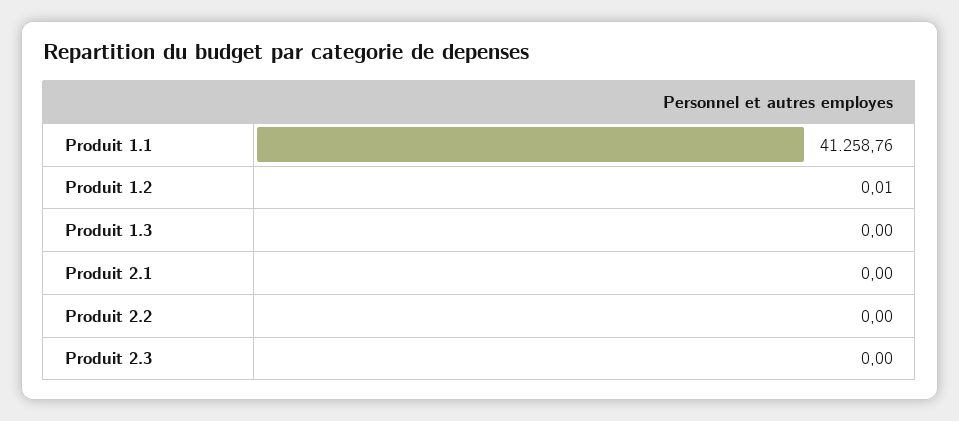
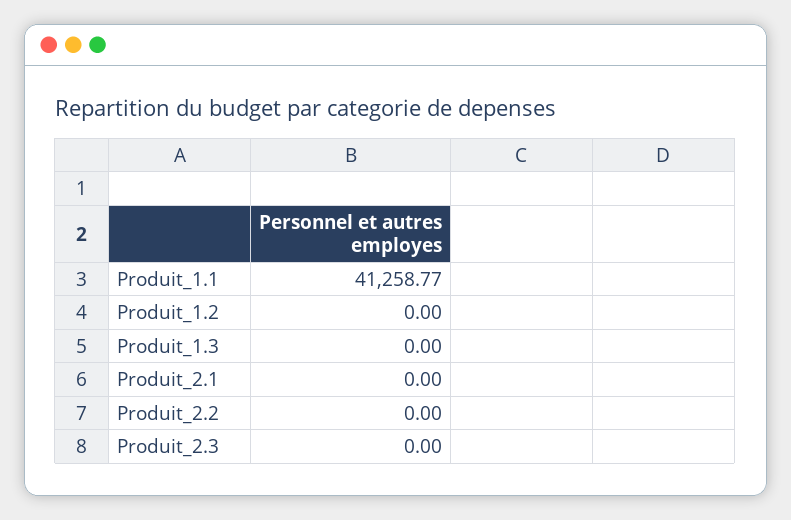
  {
-   "Produit 1.1": 41258.76,
+   "Produit 1.1": 41258.77,
-   "Produit 1.2": 0.01,
+   "Produit 1.2": 0,
    "Produit 1.3": 0,
    "Produit 2.1": 0,
    "Produit 2.2": 0,
    "Produit 2.3": 0
  }

